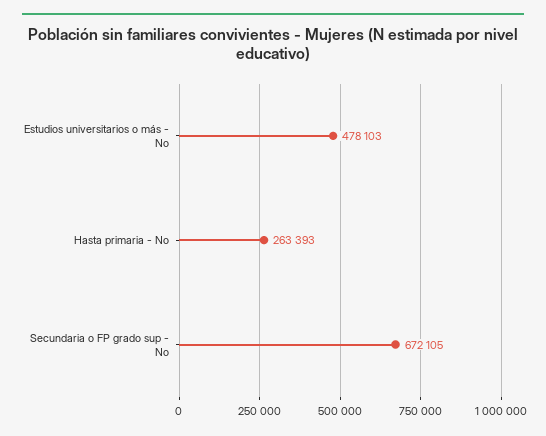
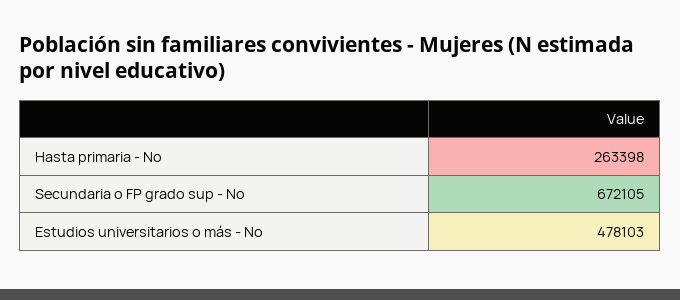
  {
    "Estudios universitarios o más - No": 478103,
-   "Hasta primaria - No": 263393,
+   "Hasta primaria - No": 263398,
    "Secundaria o FP grado sup - No": 672105
  }

